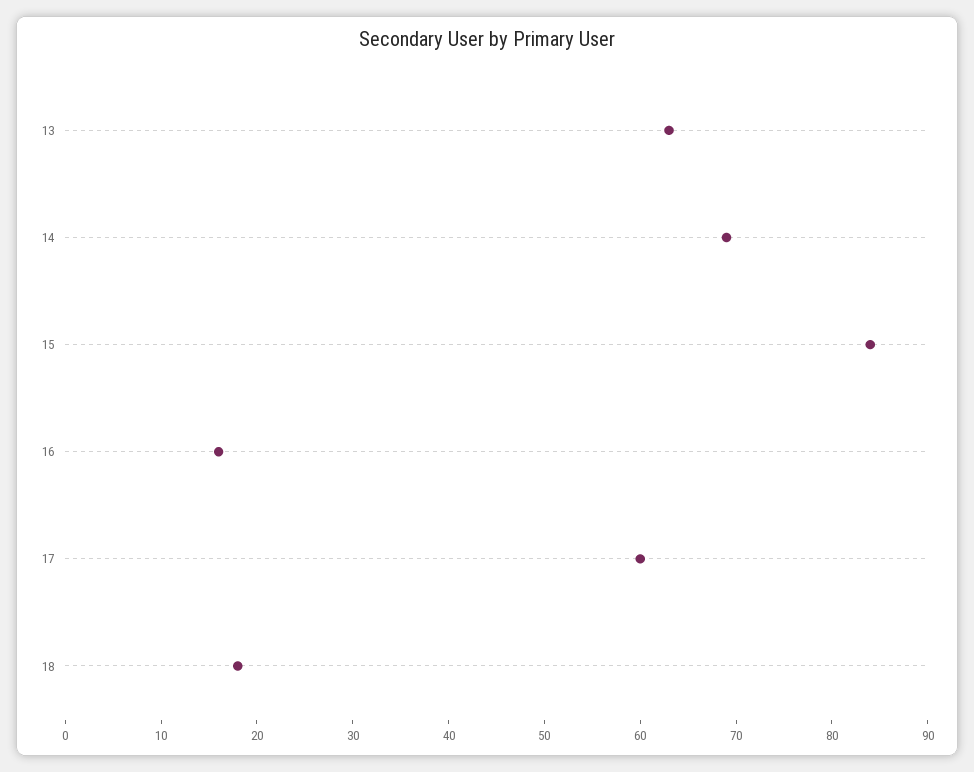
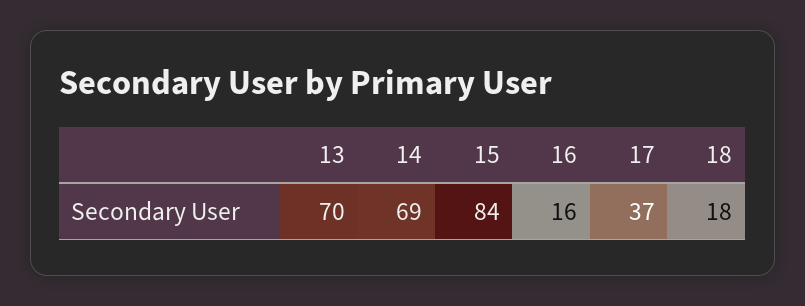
  {
-   "13": 63,
+   "13": 70,
    "14": 69,
    "15": 84,
    "16": 16,
-   "17": 60,
+   "17": 37,
    "18": 18
  }

